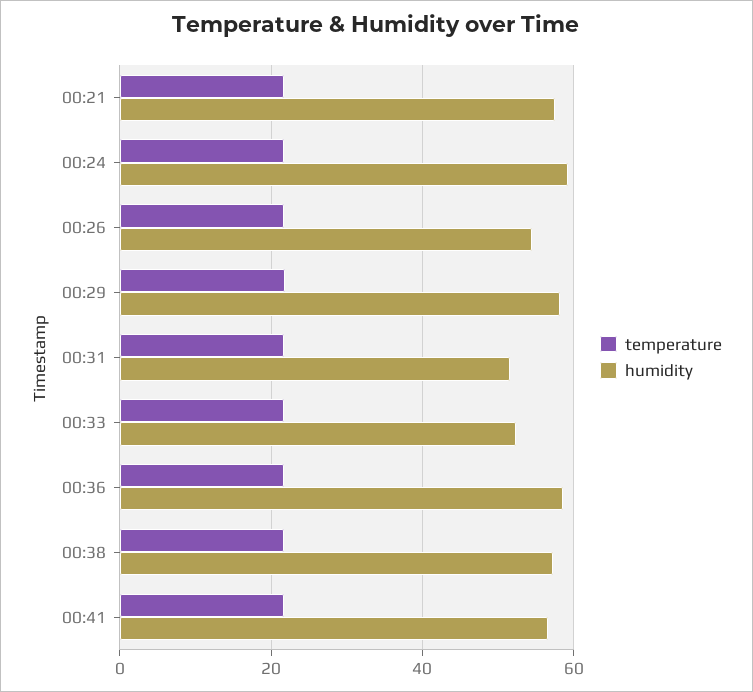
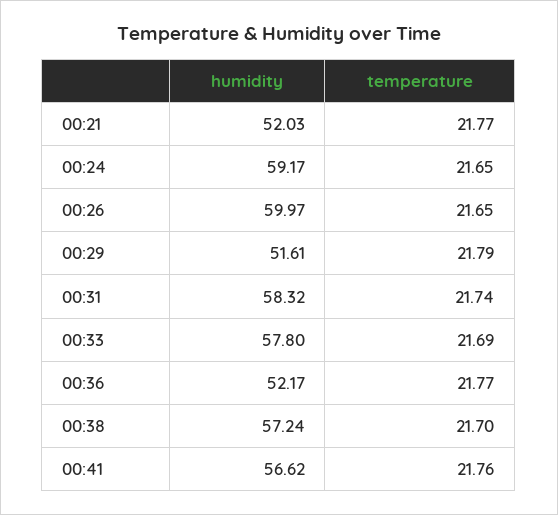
  {
    "temperature": {
      "00:21": 21.77,
      "00:24": 21.65,
      "00:26": 21.65,
      "00:29": 21.79,
      "00:31": 21.74,
      "00:33": 21.69,
      "00:36": 21.77,
      "00:38": 21.7,
      "00:41": 21.76
    },
    "humidity": {
-     "00:21": 58,
+     "00:21": 52.03,
      "00:24": 59.17,
-     "00:26": 54,
+     "00:26": 59.97,
-     "00:29": 58,
+     "00:29": 51.61,
-     "00:31": 52,
+     "00:31": 58.32,
-     "00:33": 52,
+     "00:33": 57.8,
-     "00:36": 58,
+     "00:36": 52.17,
      "00:38": 57.24,
      "00:41": 56.62
    }
  }

